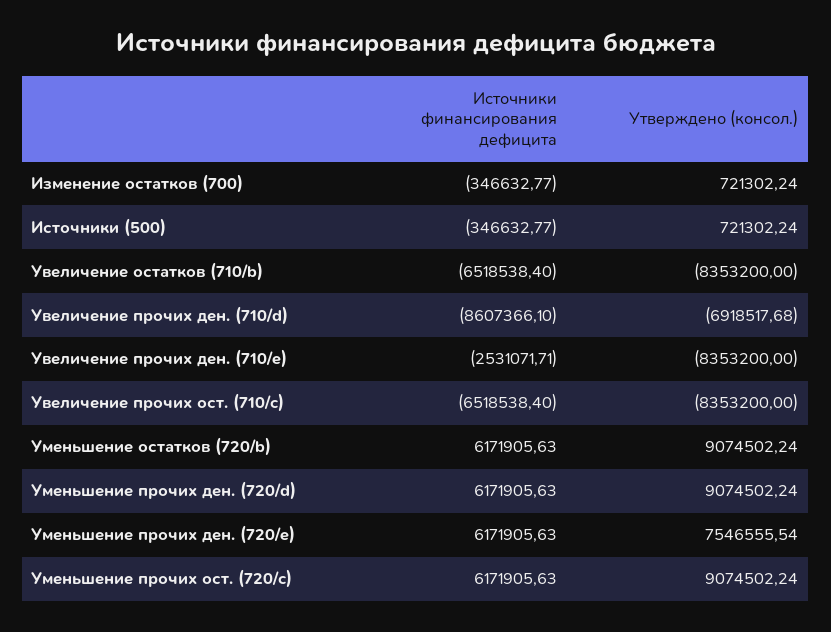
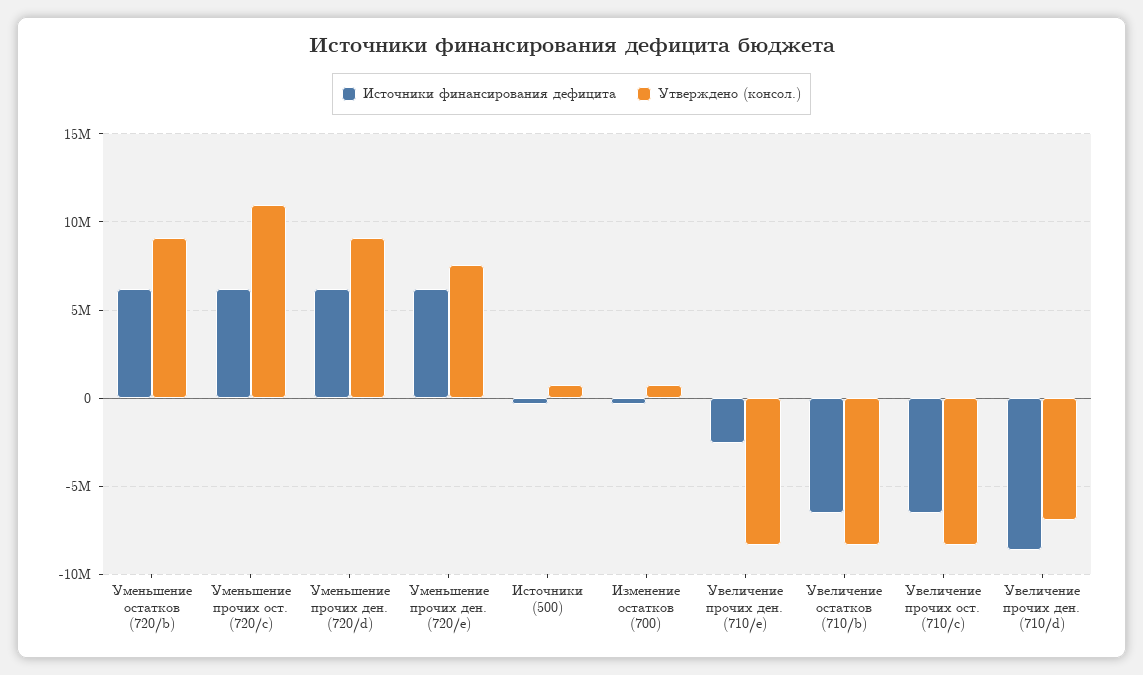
  {
    "Источники финансирования дефицита": {
      "Изменение остатков (700)": -346632.77,
      "Источники (500)": -346632.77,
      "Увеличение остатков (710/b)": -6518538.4,
      "Увеличение прочих ден. (710/d)": -8607366.1,
      "Увеличение прочих ден. (710/e)": -2531071.71,
      "Увеличение прочих ост. (710/c)": -6518538.4,
      "Уменьшение остатков (720/b)": 6171905.63,
      "Уменьшение прочих ден. (720/d)": 6171905.63,
      "Уменьшение прочих ден. (720/e)": 6171905.63,
      "Уменьшение прочих ост. (720/c)": 6171905.63
    },
    "Утверждено (консол.)": {
      "Изменение остатков (700)": 721302.24,
      "Источники (500)": 721302.24,
      "Увеличение остатков (710/b)": -8353200,
      "Увеличение прочих ден. (710/d)": -6918517.68,
      "Увеличение прочих ден. (710/e)": -8353200,
      "Увеличение прочих ост. (710/c)": -8353200,
      "Уменьшение остатков (720/b)": 9074502.24,
      "Уменьшение прочих ден. (720/d)": 9074502.24,
      "Уменьшение прочих ден. (720/e)": 7546555.54,
-     "Уменьшение прочих ост. (720/c)": 9074502.24
+     "Уменьшение прочих ост. (720/c)": 11000000
    }
  }

